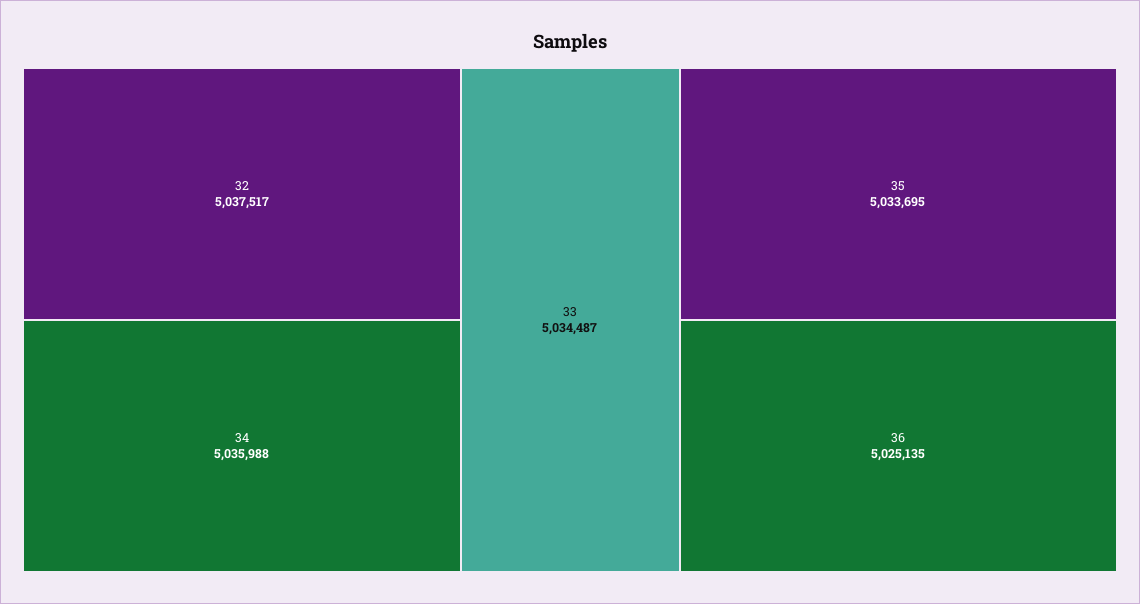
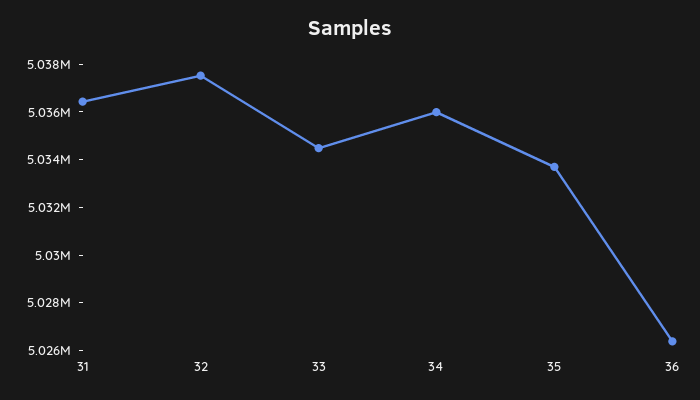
  {
    "32": 5037517,
    "34": 5035988,
    "33": 5034487,
    "35": 5033695,
-   "36": 5025135
+   "36": 5026500,
+   "31": 5036500
  }

